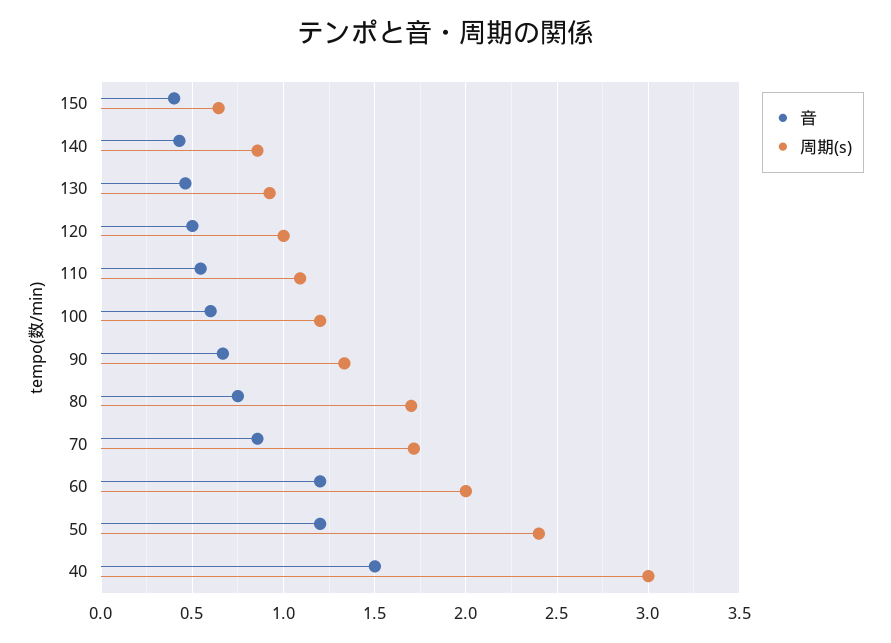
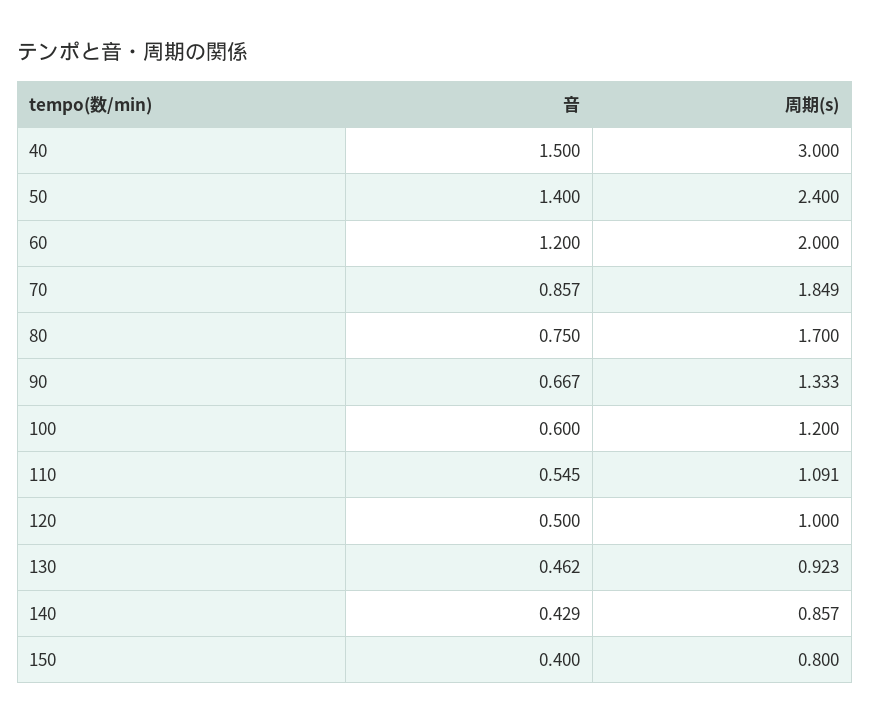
  {
    "音": {
      "150": 0.4,
      "140": 0.429,
      "130": 0.462,
      "120": 0.5,
      "110": 0.545,
      "100": 0.6,
      "90": 0.667,
      "80": 0.75,
      "70": 0.857,
      "60": 1.2,
-     "50": 1.2,
+     "50": 1.4,
      "40": 1.5
    },
    "周期(s)": {
-     "150": 0.65,
+     "150": 0.8,
      "140": 0.857,
      "130": 0.923,
      "120": 1,
      "110": 1.091,
      "100": 1.2,
      "90": 1.333,
      "80": 1.7,
-     "70": 1.7,
+     "70": 1.849,
      "60": 2,
      "50": 2.4,
      "40": 3
    }
  }

